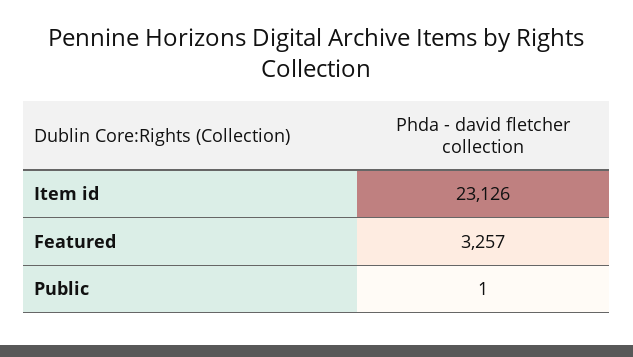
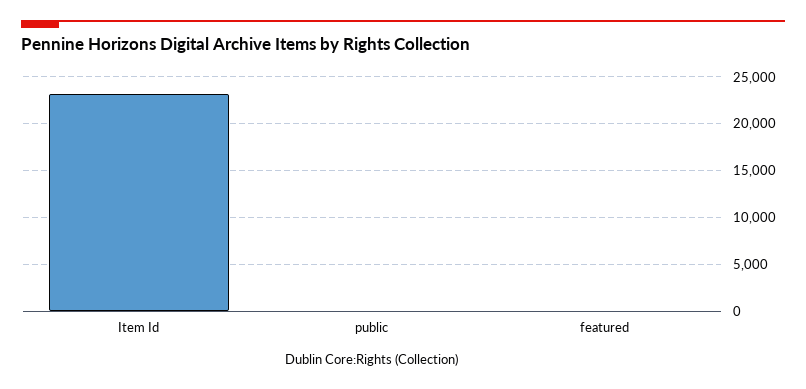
  {
    "Item id": 23126,
-   "Featured": 3257,
+   "Featured": 0,
    "Public": 1
  }

